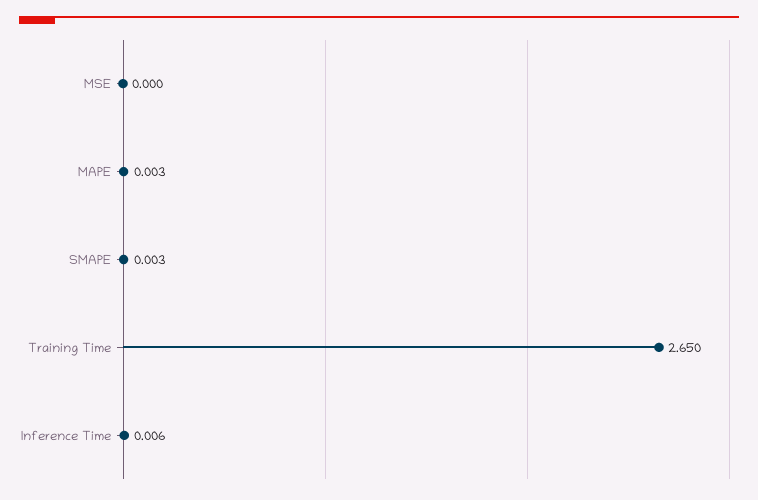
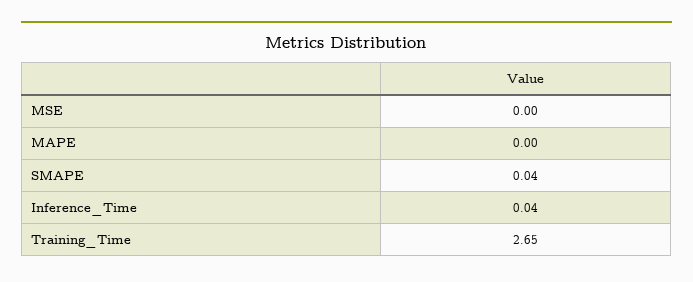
  {
    "MSE": 0,
    "MAPE": 0.003,
-   "SMAPE": 0.003,
+   "SMAPE": 0.04,
    "Training Time": 2.65,
-   "Inference Time": 0.006
+   "Inference Time": 0.04
  }

